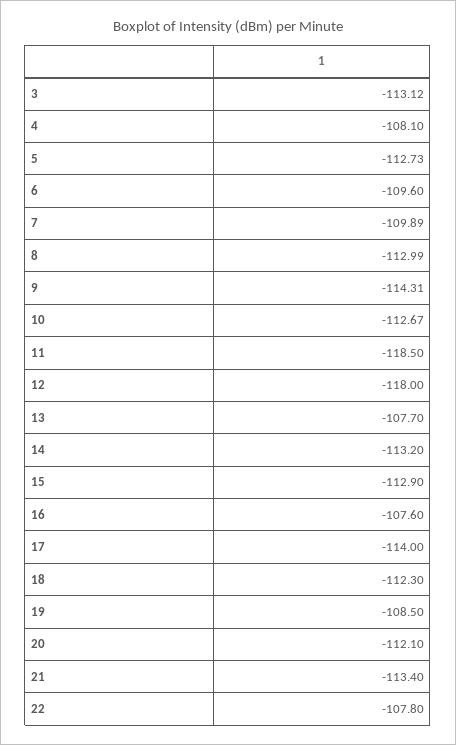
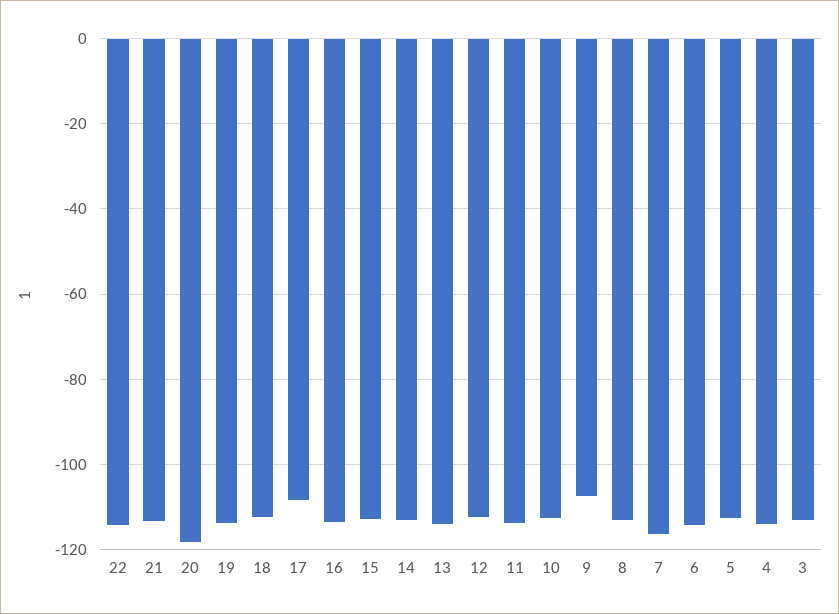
  {
    "3": -113.12,
-   "4": -108.1,
+   "4": -114,
    "5": -112.73,
-   "6": -109.6,
+   "6": -114,
-   "7": -109.89,
+   "7": -116,
    "8": -112.99,
-   "9": -114.31,
+   "9": -108,
    "10": -112.67,
-   "11": -118.5,
+   "11": -114,
-   "12": -118,
+   "12": -112,
-   "13": -107.7,
+   "13": -114,
    "14": -113.2,
    "15": -112.9,
-   "16": -107.6,
+   "16": -114,
-   "17": -114,
+   "17": -108,
    "18": -112.3,
-   "19": -108.5,
+   "19": -114,
-   "20": -112.1,
+   "20": -118,
    "21": -113.4,
-   "22": -107.8
+   "22": -114
  }

